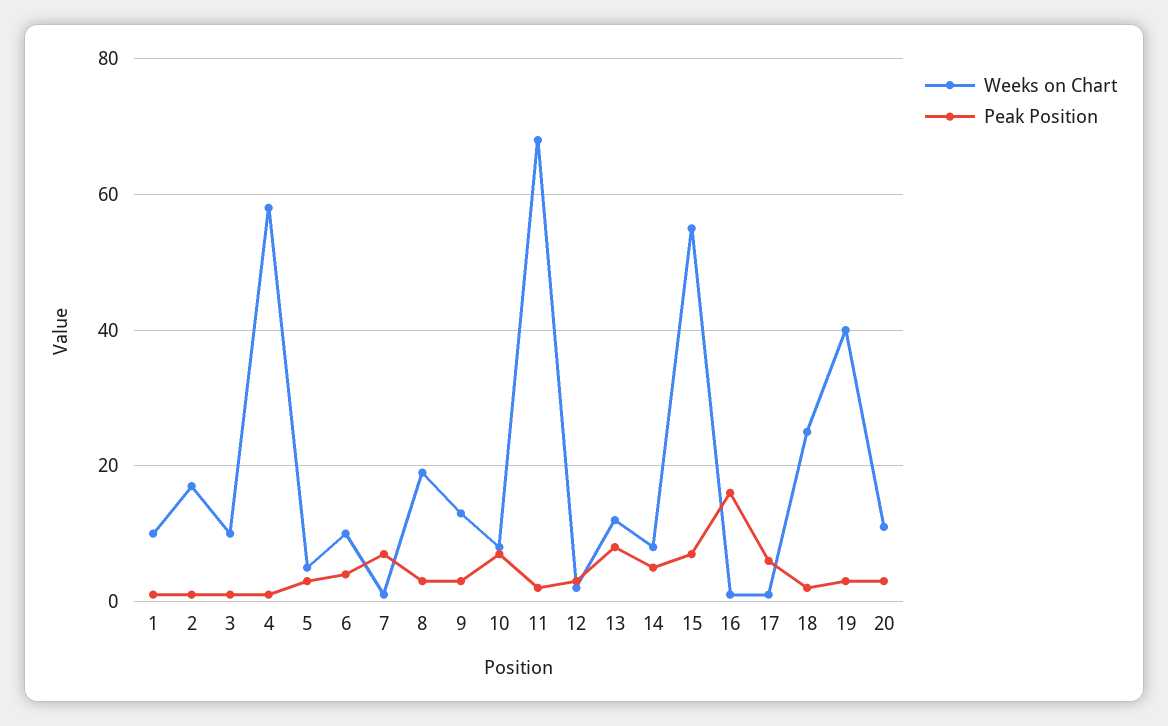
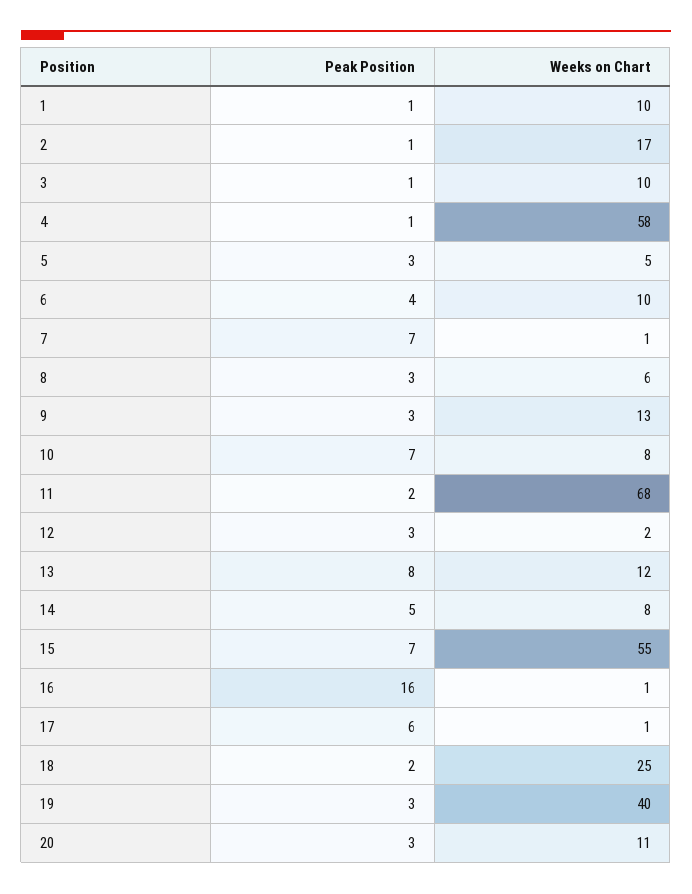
  {
    "Weeks on Chart": {
      "1": 10,
      "2": 17,
      "3": 10,
      "4": 58,
      "5": 5,
      "6": 10,
      "7": 1,
-     "8": 20,
+     "8": 6,
      "9": 13,
      "10": 8,
      "11": 68,
      "12": 2,
      "13": 12,
      "14": 8,
      "15": 55,
      "16": 1,
      "17": 1,
      "18": 25,
      "19": 40,
      "20": 11
    },
    "Peak Position": {
      "1": 1,
      "2": 1,
      "3": 1,
      "4": 1,
      "5": 3,
      "6": 4,
      "7": 7,
      "8": 3,
      "9": 3,
      "10": 7,
      "11": 2,
      "12": 3,
      "13": 8,
      "14": 5,
      "15": 7,
      "16": 16,
      "17": 6,
      "18": 2,
      "19": 3,
      "20": 3
    }
  }

